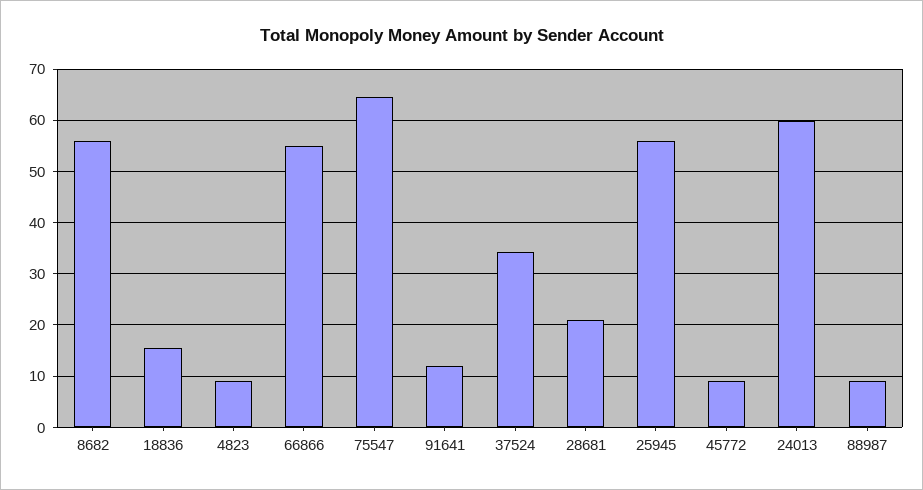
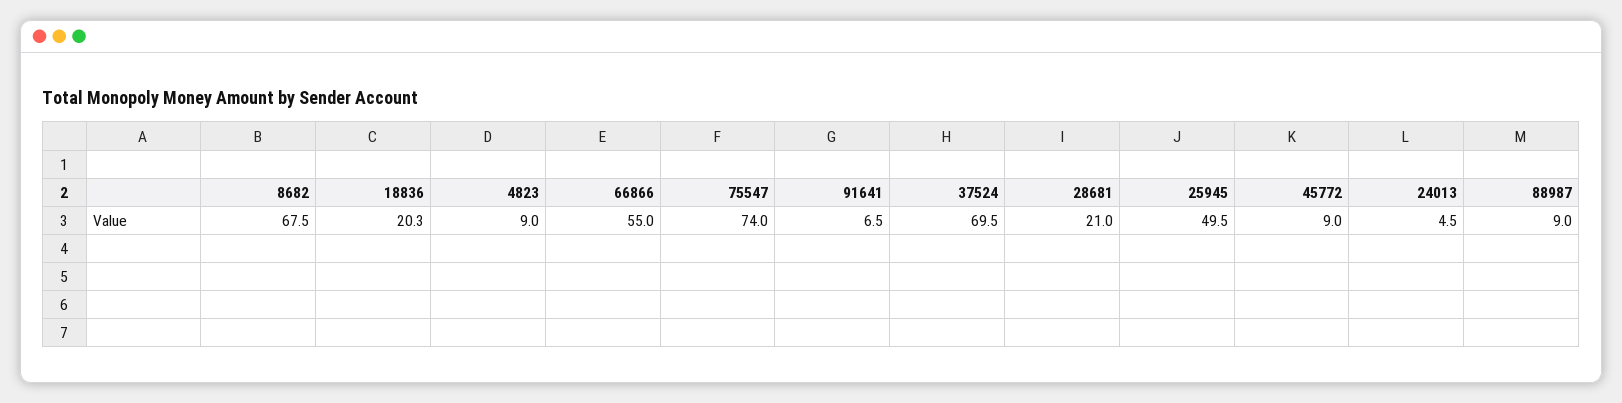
  {
-   "8682": 56,
+   "8682": 67.5,
-   "18836": 16,
+   "18836": 20.3,
    "4823": 9,
    "66866": 55,
-   "75547": 64,
+   "75547": 74,
-   "91641": 12,
+   "91641": 6.5,
-   "37524": 34,
+   "37524": 69.5,
    "28681": 21,
-   "25945": 56,
+   "25945": 49.5,
    "45772": 9,
-   "24013": 60,
+   "24013": 4.5,
    "88987": 9
  }

